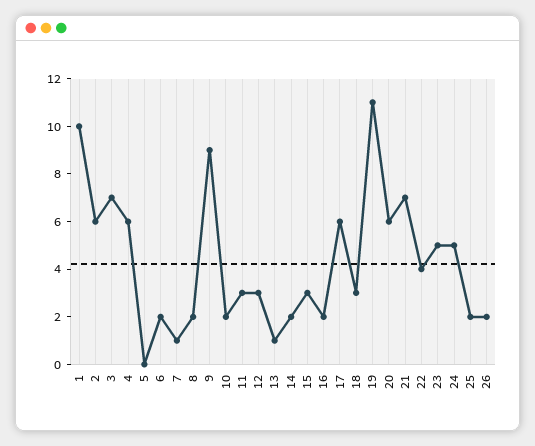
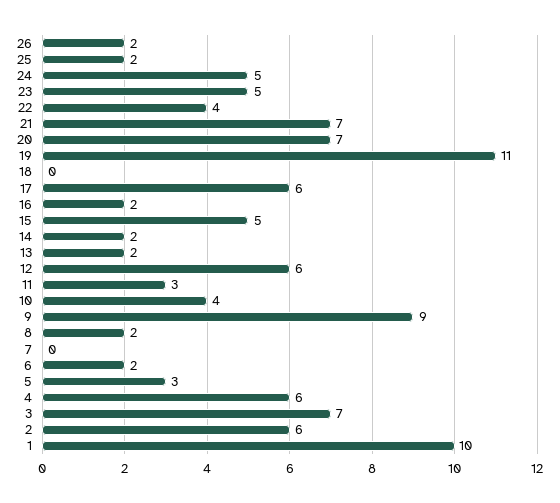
  {
    "1": 10,
    "2": 6,
    "3": 7,
    "4": 6,
-   "5": 0,
+   "5": 3,
    "6": 2,
-   "7": 1,
+   "7": 0,
    "8": 2,
    "9": 9,
-   "10": 2,
+   "10": 4,
    "11": 3,
-   "12": 3,
+   "12": 6,
-   "13": 1,
+   "13": 2,
    "14": 2,
-   "15": 3,
+   "15": 5,
    "16": 2,
    "17": 6,
-   "18": 3,
+   "18": 0,
    "19": 11,
-   "20": 6,
+   "20": 7,
    "21": 7,
    "22": 4,
    "23": 5,
    "24": 5,
    "25": 2,
    "26": 2
  }

